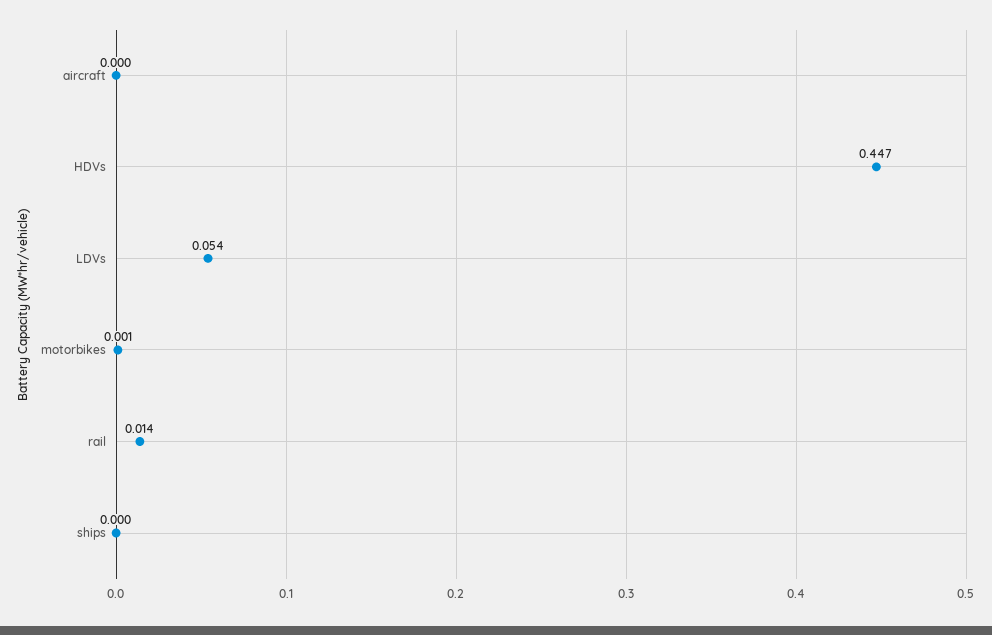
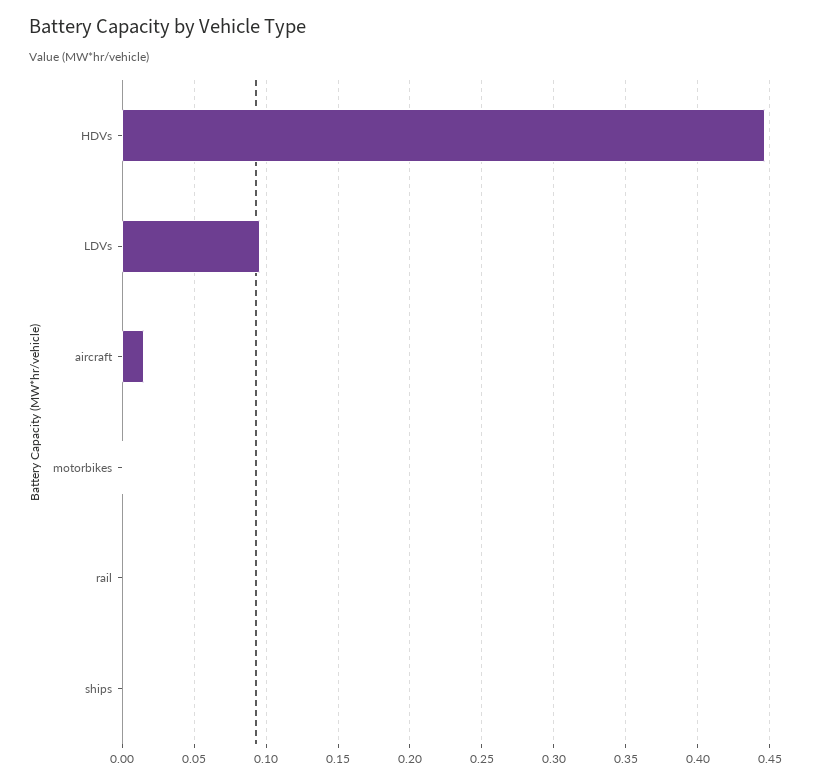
  {
-   "aircraft": 0,
+   "aircraft": 0.015,
    "HDVs": 0.447,
-   "LDVs": 0.054,
+   "LDVs": 0.095,
    "motorbikes": 0.001,
-   "rail": 0.014,
+   "rail": 0,
    "ships": 0
  }

